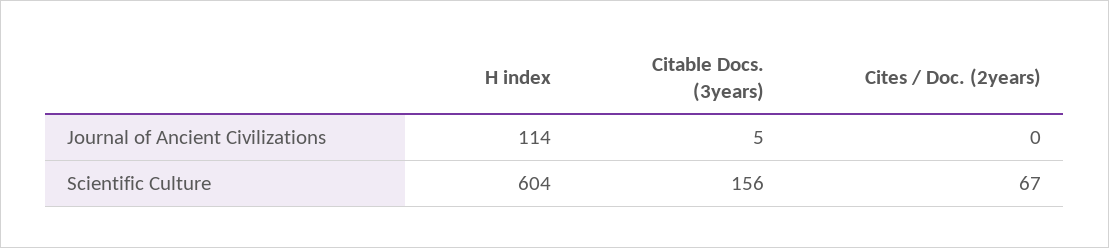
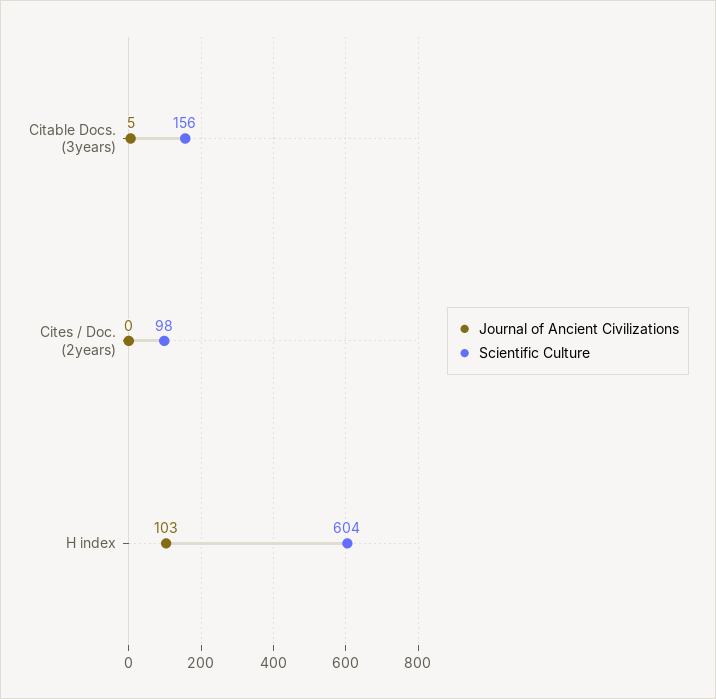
  {
    "Journal of Ancient Civilizations": {
-     "H index": 114,
+     "H index": 103,
      "Citable Docs. (3years)": 5,
      "Cites / Doc. (2years)": 0
    },
    "Scientific Culture": {
      "H index": 604,
      "Citable Docs. (3years)": 156,
-     "Cites / Doc. (2years)": 67
+     "Cites / Doc. (2years)": 98
    }
  }

